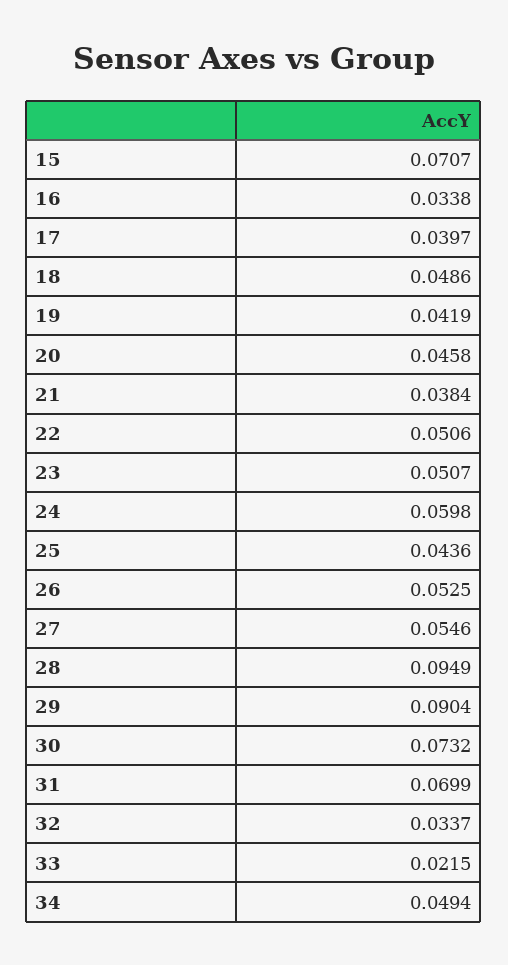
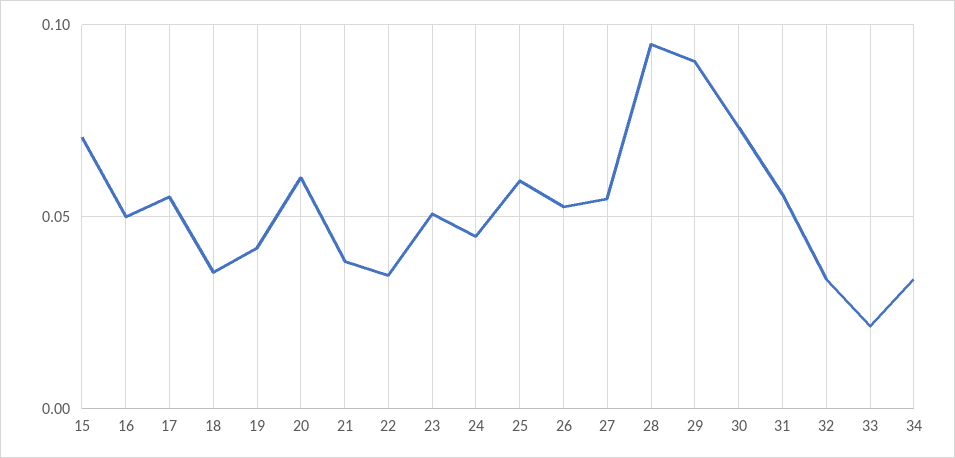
  {
    "15": 0.0707,
-   "16": 0.0338,
+   "16": 0.05,
-   "17": 0.0397,
+   "17": 0.055,
-   "18": 0.0486,
+   "18": 0.035,
    "19": 0.0419,
-   "20": 0.0458,
+   "20": 0.06,
    "21": 0.0384,
-   "22": 0.0506,
+   "22": 0.035,
    "23": 0.0507,
-   "24": 0.0598,
+   "24": 0.045,
-   "25": 0.0436,
+   "25": 0.06,
    "26": 0.0525,
    "27": 0.0546,
    "28": 0.0949,
    "29": 0.0904,
    "30": 0.0732,
-   "31": 0.0699,
+   "31": 0.055,
    "32": 0.0337,
    "33": 0.0215,
-   "34": 0.0494
+   "34": 0.035
  }

